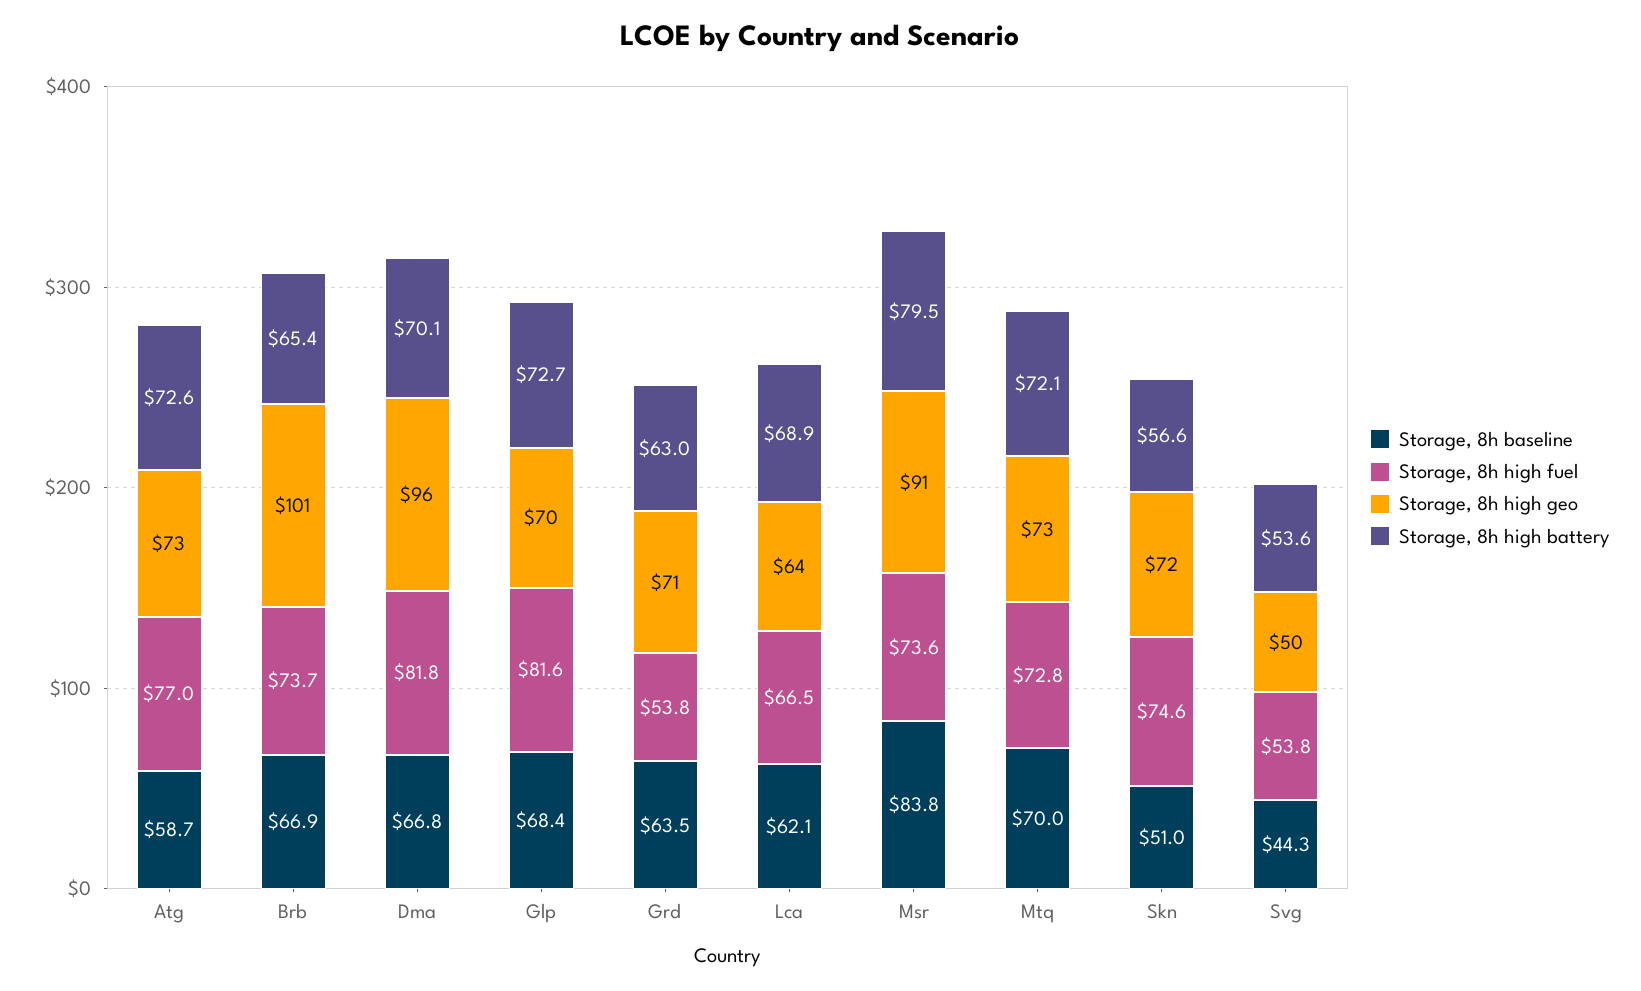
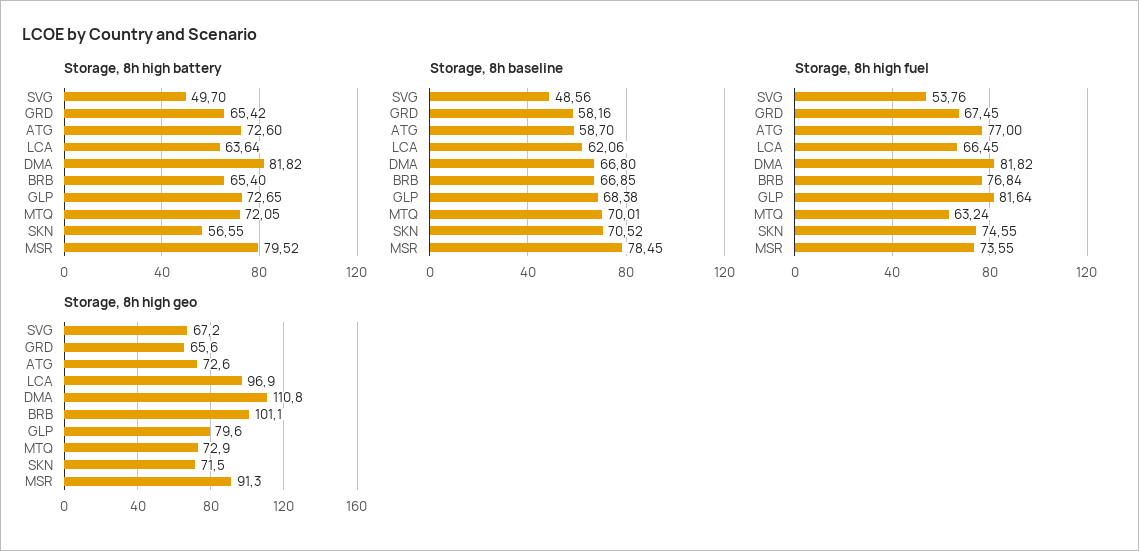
  {
    "Storage, 8h baseline": {
      "Atg": 58.7,
      "Brb": 66.85,
      "Dma": 66.8,
      "Glp": 68.38,
-     "Grd": 63.5,
+     "Grd": 58.16,
      "Lca": 62.06,
-     "Msr": 83.8,
+     "Msr": 78.45,
      "Mtq": 70.01,
-     "Skn": 51,
+     "Skn": 70.52,
-     "Svg": 44.3
+     "Svg": 48.56
    },
    "Storage, 8h high fuel": {
      "Atg": 77,
-     "Brb": 73.7,
+     "Brb": 76.84,
      "Dma": 81.82,
      "Glp": 81.64,
-     "Grd": 53.8,
+     "Grd": 67.45,
      "Lca": 66.45,
      "Msr": 73.55,
-     "Mtq": 72.8,
+     "Mtq": 63.24,
      "Skn": 74.55,
      "Svg": 53.76
    },
    "Storage, 8h high geo": {
      "Atg": 72.6,
      "Brb": 101.1,
-     "Dma": 96,
+     "Dma": 110.8,
-     "Glp": 70,
+     "Glp": 79.6,
-     "Grd": 71,
+     "Grd": 65.6,
-     "Lca": 64,
+     "Lca": 96.9,
      "Msr": 91.3,
      "Mtq": 72.9,
      "Skn": 71.5,
-     "Svg": 50
+     "Svg": 67.2
    },
    "Storage, 8h high battery": {
      "Atg": 72.6,
      "Brb": 65.4,
-     "Dma": 70.1,
+     "Dma": 81.82,
      "Glp": 72.65,
-     "Grd": 63,
+     "Grd": 65.42,
-     "Lca": 68.9,
+     "Lca": 63.64,
      "Msr": 79.52,
      "Mtq": 72.05,
      "Skn": 56.55,
-     "Svg": 53.6
+     "Svg": 49.7
    }
  }

